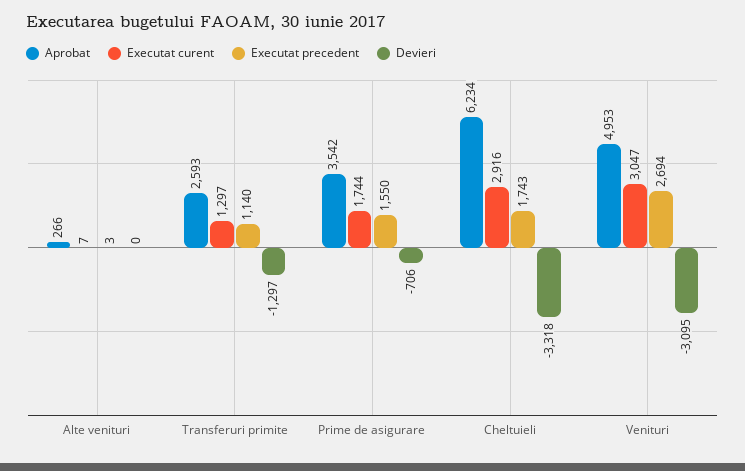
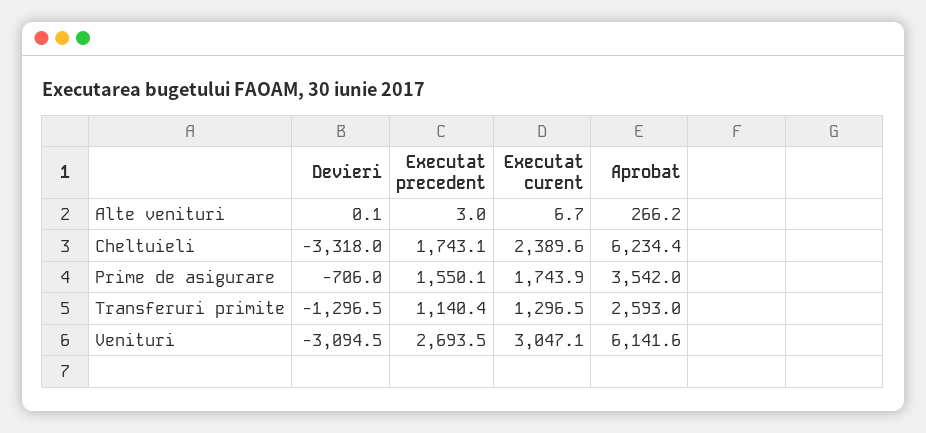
  {
    "Aprobat": {
      "Alte venituri": 266.2,
      "Transferuri primite": 2593,
      "Prime de asigurare": 3542,
      "Cheltuieli": 6234.4,
-     "Venituri": 4953
+     "Venituri": 6141.6
    },
    "Executat curent": {
      "Alte venituri": 6.7,
      "Transferuri primite": 1296.5,
      "Prime de asigurare": 1743.9,
-     "Cheltuieli": 2916,
+     "Cheltuieli": 2389.6,
      "Venituri": 3047.1
    },
    "Executat precedent": {
      "Alte venituri": 3,
      "Transferuri primite": 1140.4,
      "Prime de asigurare": 1550.1,
      "Cheltuieli": 1743.1,
      "Venituri": 2693.5
    },
    "Devieri": {
      "Alte venituri": 0.1,
      "Transferuri primite": -1296.5,
      "Prime de asigurare": -706,
      "Cheltuieli": -3318,
      "Venituri": -3094.5
    }
  }

